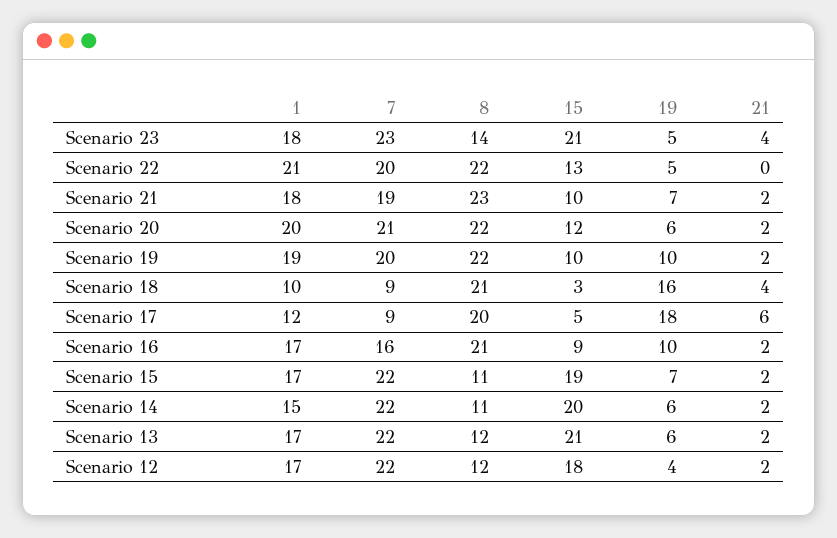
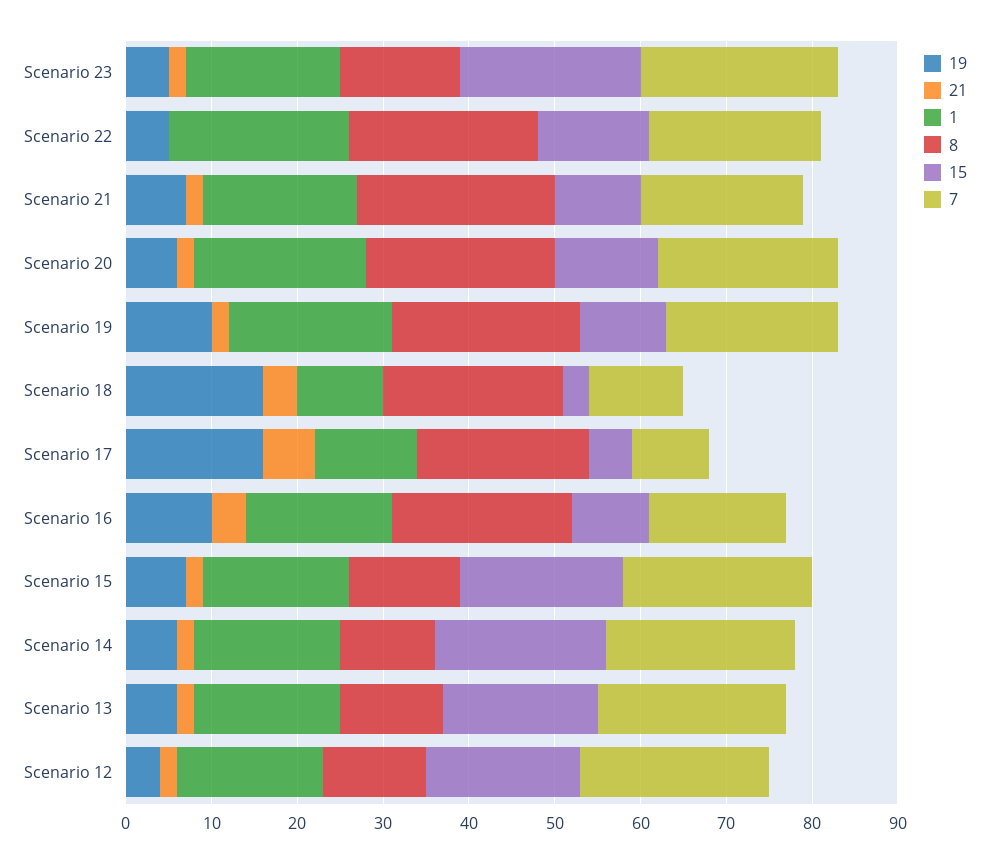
  {
    "1": {
      "Scenario 23": 18,
      "Scenario 22": 21,
      "Scenario 21": 18,
      "Scenario 20": 20,
      "Scenario 19": 19,
      "Scenario 18": 10,
      "Scenario 17": 12,
      "Scenario 16": 17,
      "Scenario 15": 17,
-     "Scenario 14": 15,
+     "Scenario 14": 17,
      "Scenario 13": 17,
      "Scenario 12": 17
    },
    "7": {
      "Scenario 23": 23,
      "Scenario 22": 20,
      "Scenario 21": 19,
      "Scenario 20": 21,
      "Scenario 19": 20,
-     "Scenario 18": 9,
+     "Scenario 18": 11,
      "Scenario 17": 9,
      "Scenario 16": 16,
      "Scenario 15": 22,
      "Scenario 14": 22,
      "Scenario 13": 22,
      "Scenario 12": 22
    },
    "8": {
      "Scenario 23": 14,
      "Scenario 22": 22,
      "Scenario 21": 23,
      "Scenario 20": 22,
      "Scenario 19": 22,
      "Scenario 18": 21,
      "Scenario 17": 20,
      "Scenario 16": 21,
-     "Scenario 15": 11,
+     "Scenario 15": 13,
      "Scenario 14": 11,
      "Scenario 13": 12,
      "Scenario 12": 12
    },
    "15": {
      "Scenario 23": 21,
      "Scenario 22": 13,
      "Scenario 21": 10,
      "Scenario 20": 12,
      "Scenario 19": 10,
      "Scenario 18": 3,
      "Scenario 17": 5,
      "Scenario 16": 9,
      "Scenario 15": 19,
      "Scenario 14": 20,
-     "Scenario 13": 21,
+     "Scenario 13": 18,
      "Scenario 12": 18
    },
    "19": {
      "Scenario 23": 5,
      "Scenario 22": 5,
      "Scenario 21": 7,
      "Scenario 20": 6,
      "Scenario 19": 10,
      "Scenario 18": 16,
-     "Scenario 17": 18,
+     "Scenario 17": 16,
      "Scenario 16": 10,
      "Scenario 15": 7,
      "Scenario 14": 6,
      "Scenario 13": 6,
      "Scenario 12": 4
    },
    "21": {
-     "Scenario 23": 4,
+     "Scenario 23": 2,
      "Scenario 22": 0,
      "Scenario 21": 2,
      "Scenario 20": 2,
      "Scenario 19": 2,
      "Scenario 18": 4,
      "Scenario 17": 6,
-     "Scenario 16": 2,
+     "Scenario 16": 4,
      "Scenario 15": 2,
      "Scenario 14": 2,
      "Scenario 13": 2,
      "Scenario 12": 2
    }
  }

